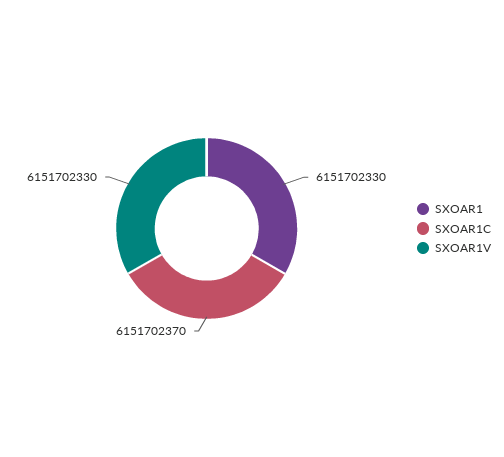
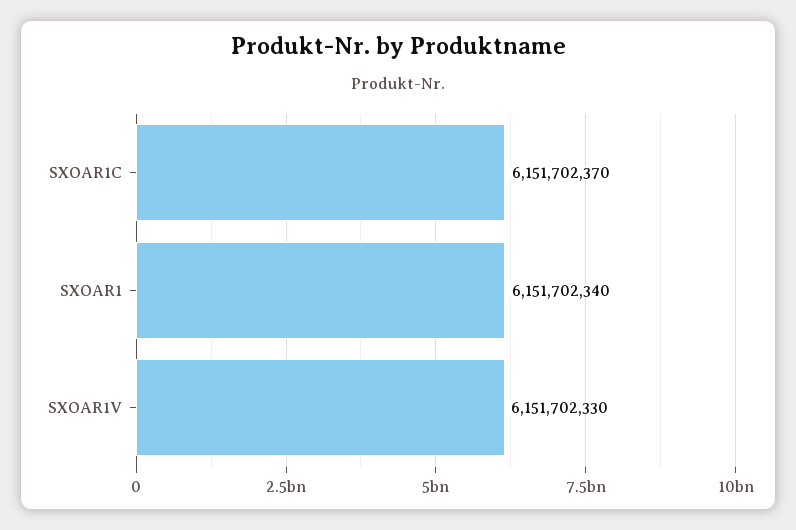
  {
-   "SXOAR1": 6151702330,
+   "SXOAR1": 6151702340,
    "SXOAR1C": 6151702370,
    "SXOAR1V": 6151702330
  }

